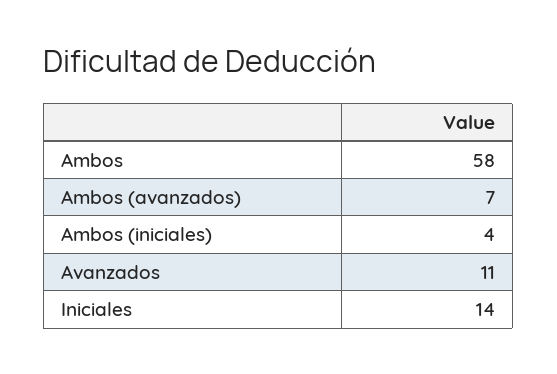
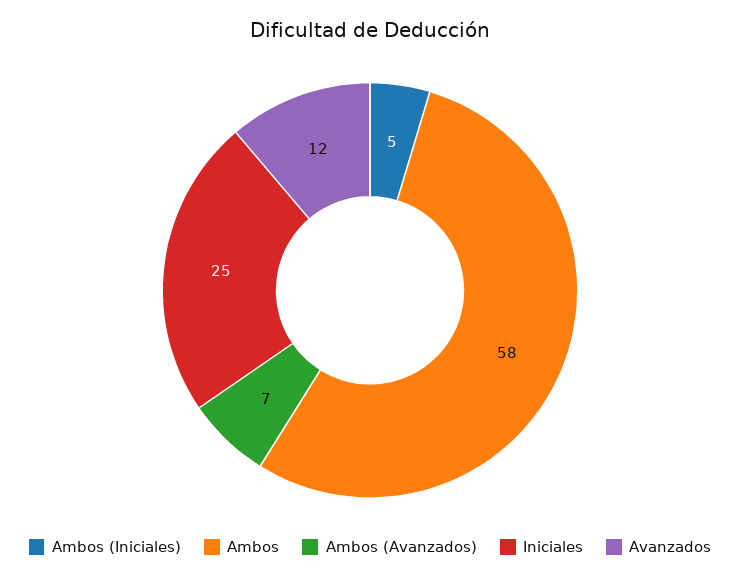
  {
    "Ambos": 58,
    "Ambos (avanzados)": 7,
-   "Ambos (iniciales)": 4,
+   "Ambos (iniciales)": 5,
-   "Avanzados": 11,
+   "Avanzados": 12,
-   "Iniciales": 14
+   "Iniciales": 25
  }

